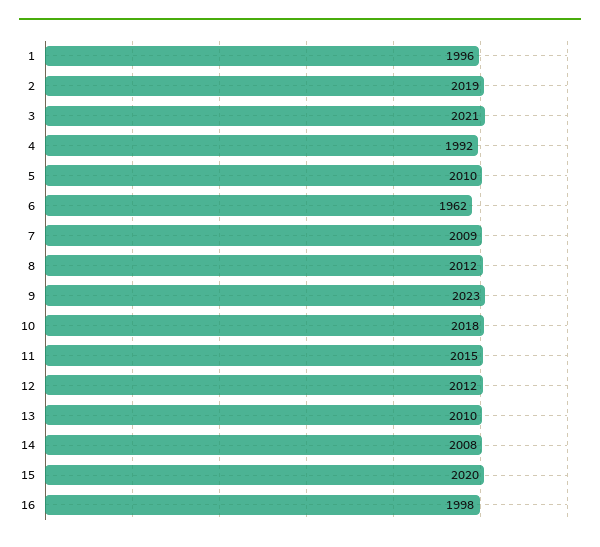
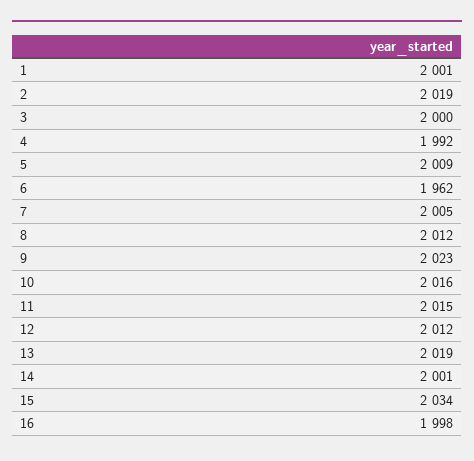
  {
-   "1": 1996,
+   "1": 2001,
    "2": 2019,
-   "3": 2021,
+   "3": 2000,
    "4": 1992,
-   "5": 2010,
+   "5": 2009,
    "6": 1962,
-   "7": 2009,
+   "7": 2005,
    "8": 2012,
    "9": 2023,
-   "10": 2018,
+   "10": 2016,
    "11": 2015,
    "12": 2012,
-   "13": 2010,
+   "13": 2019,
-   "14": 2008,
+   "14": 2001,
-   "15": 2020,
+   "15": 2034,
    "16": 1998
  }

